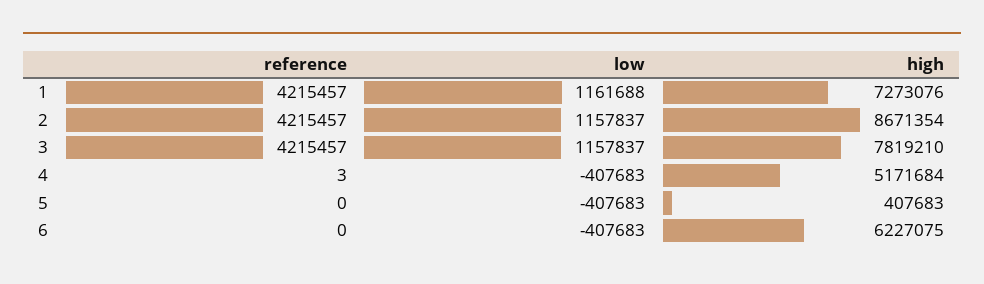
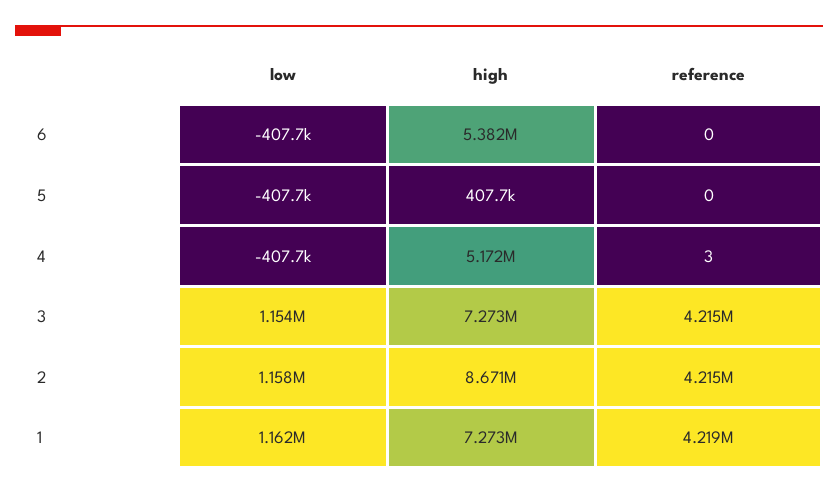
  {
    "reference": {
-     "1": 4215457,
+     "1": 4219000,
      "2": 4215457,
      "3": 4215457,
      "4": 3,
      "5": 0,
      "6": 0
    },
    "low": {
      "1": 1161688,
      "2": 1157837,
-     "3": 1157837,
+     "3": 1154000,
      "4": -407683,
      "5": -407683,
      "6": -407683
    },
    "high": {
      "1": 7273076,
      "2": 8671354,
-     "3": 7819210,
+     "3": 7273000,
      "4": 5171684,
      "5": 407683,
-     "6": 6227075
+     "6": 5382000
    }
  }

